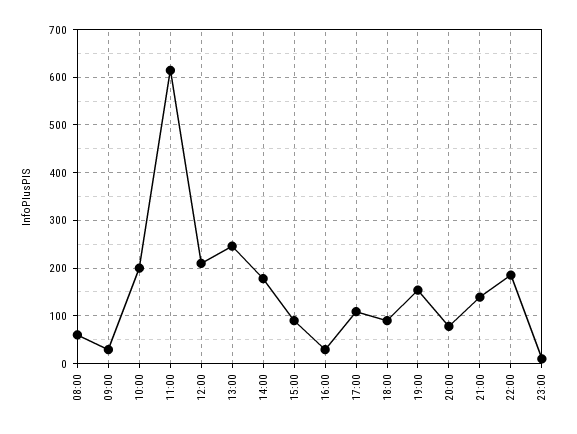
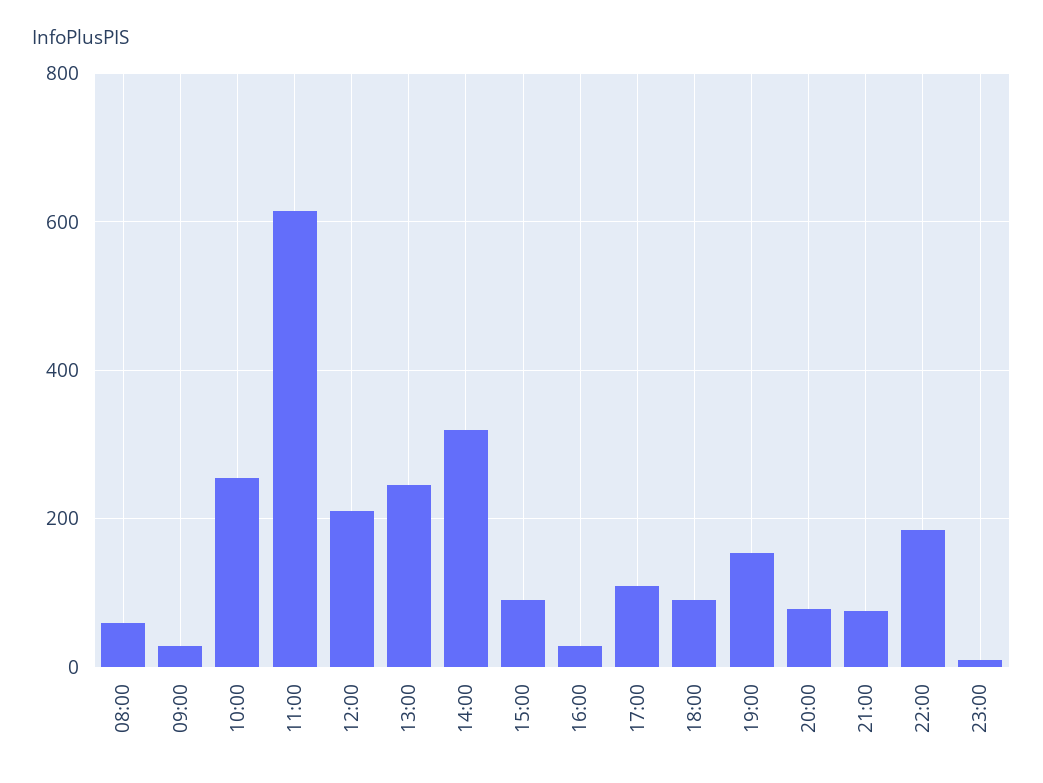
  {
    "08:00": 60,
    "09:00": 20,
-   "10:00": 200,
+   "10:00": 260,
    "11:00": 620,
    "12:00": 220,
    "13:00": 240,
-   "14:00": 180,
+   "14:00": 320,
    "15:00": 100,
    "16:00": 20,
    "17:00": 100,
    "18:00": 100,
    "19:00": 160,
    "20:00": 80,
-   "21:00": 140,
+   "21:00": 80,
    "22:00": 180,
    "23:00": 20
  }

